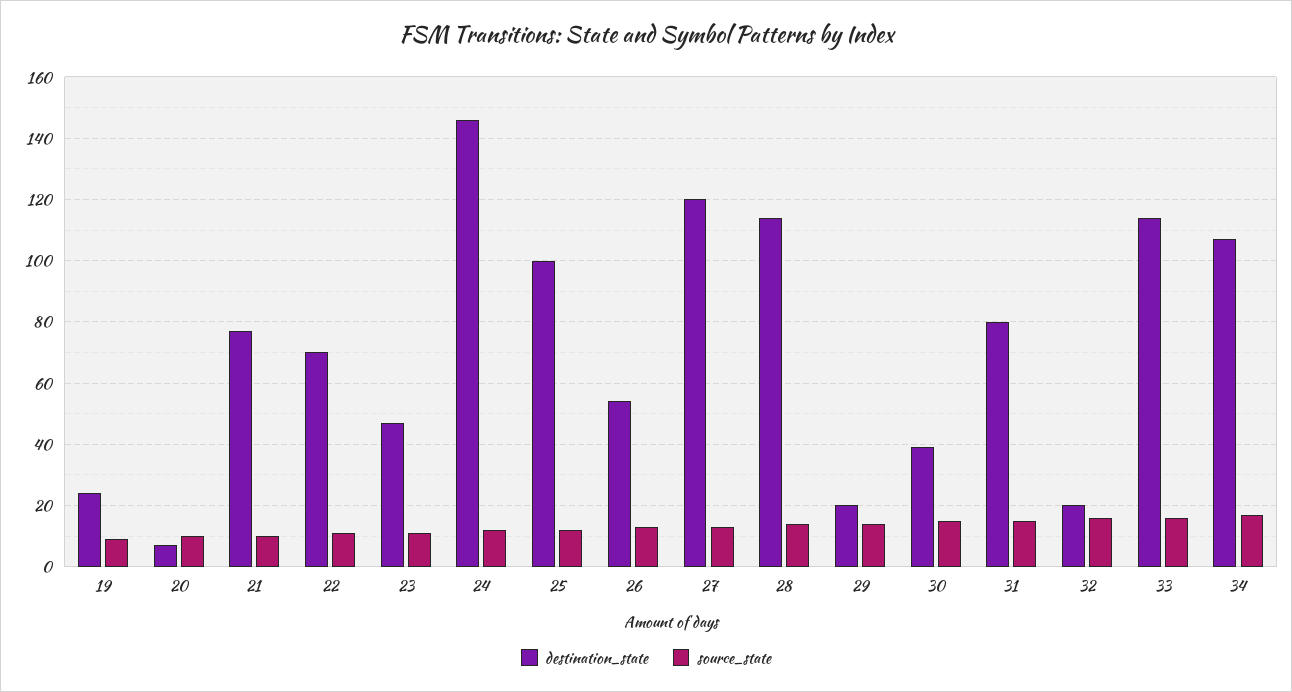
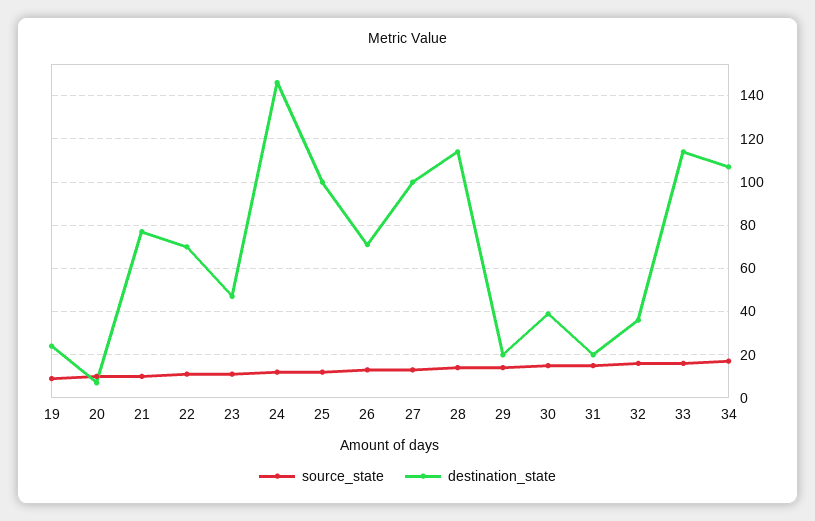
  {
    "destination_state": {
      "19": 25,
      "20": 5,
      "21": 75,
      "22": 70,
      "23": 45,
      "24": 145,
      "25": 100,
-     "26": 55,
+     "26": 70,
-     "27": 120,
+     "27": 100,
      "28": 115,
      "29": 20,
      "30": 40,
-     "31": 80,
+     "31": 20,
-     "32": 20,
+     "32": 35,
      "33": 115,
      "34": 105
    },
    "source_state": {
      "19": 10,
      "20": 10,
      "21": 10,
      "22": 10,
      "23": 10,
      "24": 10,
      "25": 10,
      "26": 15,
      "27": 15,
      "28": 15,
      "29": 15,
      "30": 15,
      "31": 15,
      "32": 15,
      "33": 15,
      "34": 15
    }
  }

